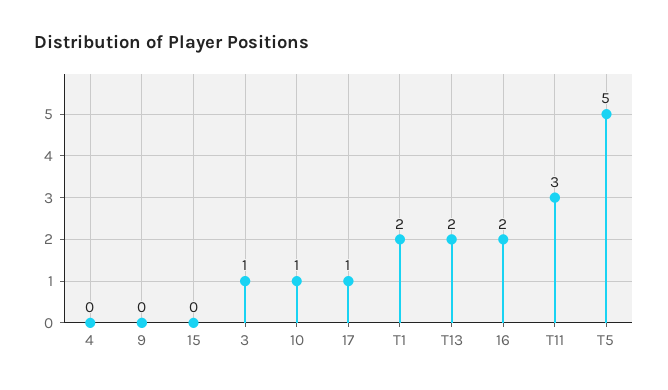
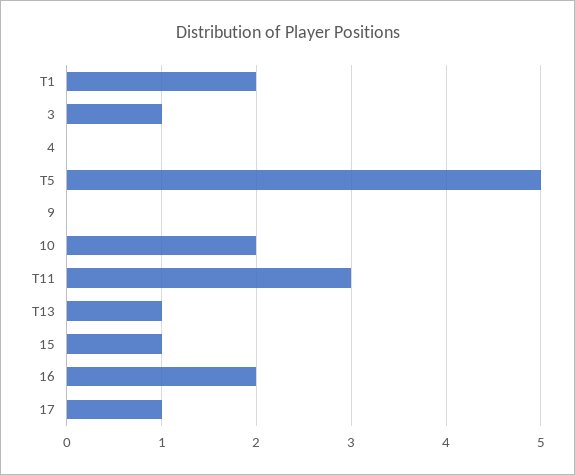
  {
    "4": 0,
    "9": 0,
-   "15": 0,
+   "15": 1,
    "3": 1,
-   "10": 1,
+   "10": 2,
    "17": 1,
    "T1": 2,
-   "T13": 2,
+   "T13": 1,
    "16": 2,
    "T11": 3,
    "T5": 5
  }

